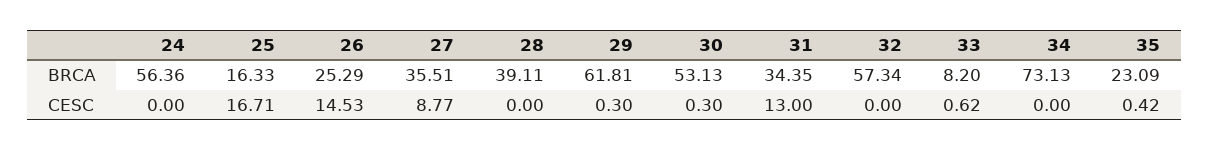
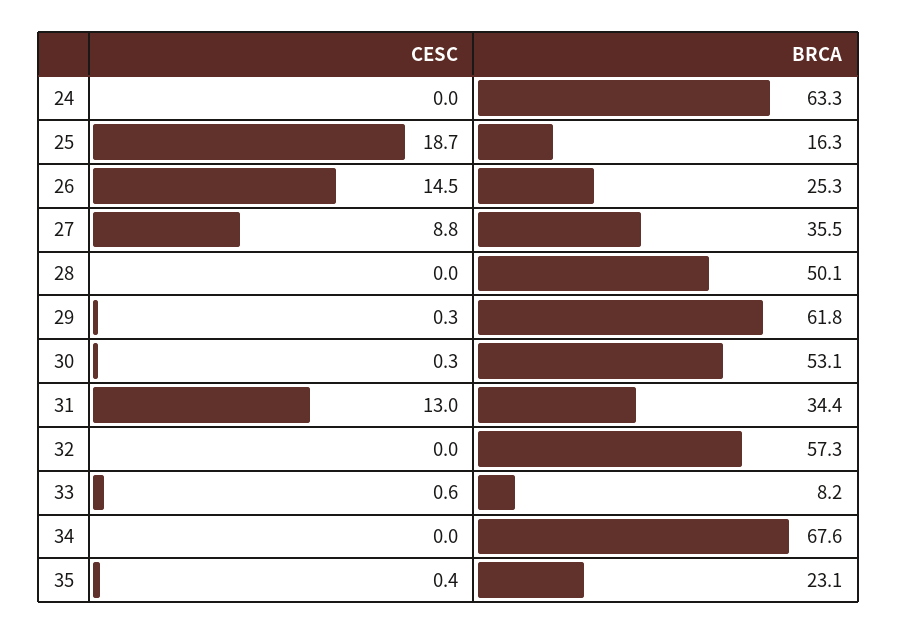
  {
    "24": {
-     "BRCA": 56.36,
+     "BRCA": 63.3,
      "CESC": 0
    },
    "25": {
      "BRCA": 16.33,
-     "CESC": 16.71
+     "CESC": 18.7
    },
    "26": {
      "BRCA": 25.29,
      "CESC": 14.53
    },
    "27": {
      "BRCA": 35.51,
      "CESC": 8.77
    },
    "28": {
-     "BRCA": 39.11,
+     "BRCA": 50.1,
      "CESC": 0
    },
    "29": {
      "BRCA": 61.81,
      "CESC": 0.3
    },
    "30": {
      "BRCA": 53.13,
      "CESC": 0.3
    },
    "31": {
      "BRCA": 34.35,
      "CESC": 13
    },
    "32": {
      "BRCA": 57.34,
      "CESC": 0
    },
    "33": {
      "BRCA": 8.2,
      "CESC": 0.62
    },
    "34": {
-     "BRCA": 73.13,
+     "BRCA": 67.6,
      "CESC": 0
    },
    "35": {
      "BRCA": 23.09,
      "CESC": 0.42
    }
  }

